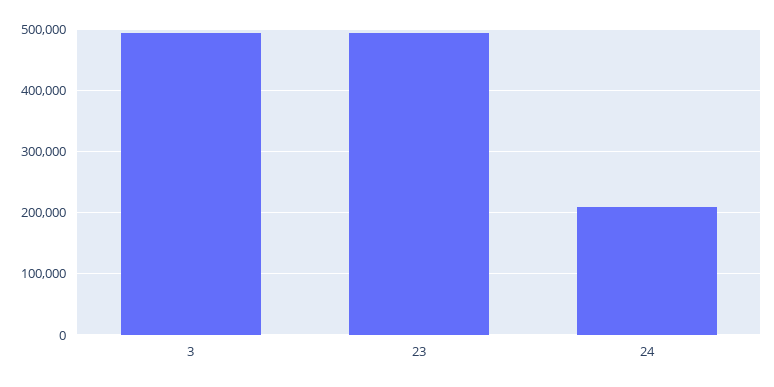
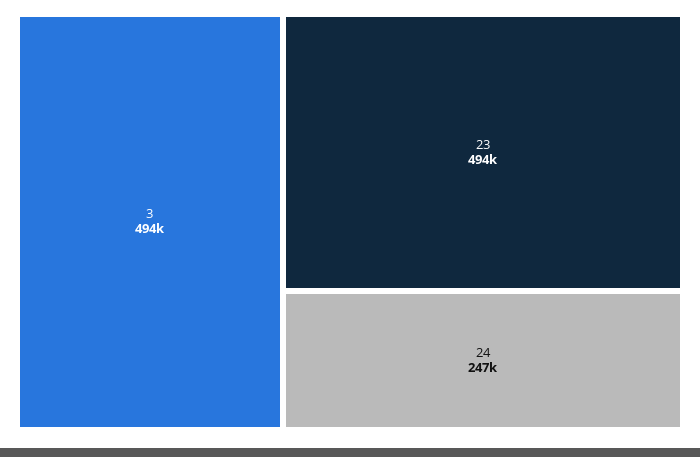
  {
    "3": 494000,
    "23": 494000,
-   "24": 210000
+   "24": 247000
  }

